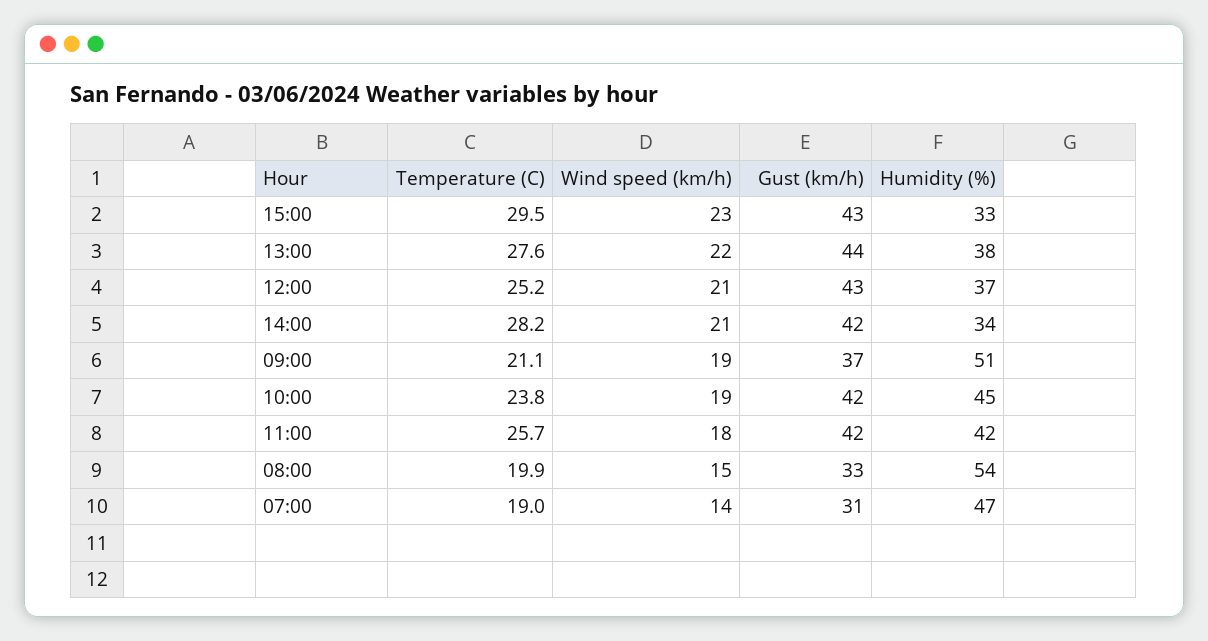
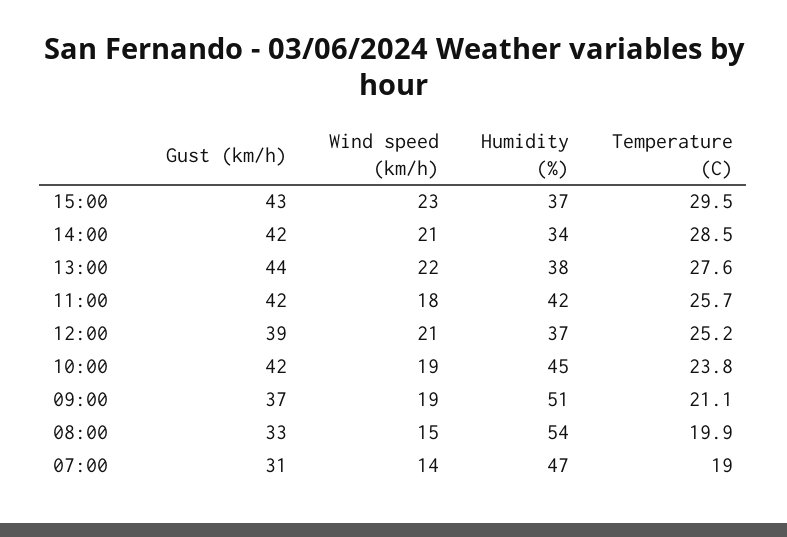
  {
    "Temperature (C)": {
      "15:00": 29.5,
      "13:00": 27.6,
      "12:00": 25.2,
-     "14:00": 28.2,
+     "14:00": 28.5,
      "09:00": 21.1,
      "10:00": 23.8,
      "11:00": 25.7,
      "08:00": 19.9,
      "07:00": 19
    },
    "Wind speed (km/h)": {
      "15:00": 23,
      "13:00": 22,
      "12:00": 21,
      "14:00": 21,
      "09:00": 19,
      "10:00": 19,
      "11:00": 18,
      "08:00": 15,
      "07:00": 14
    },
    "Gust (km/h)": {
      "15:00": 43,
      "13:00": 44,
-     "12:00": 43,
+     "12:00": 39,
      "14:00": 42,
      "09:00": 37,
      "10:00": 42,
      "11:00": 42,
      "08:00": 33,
      "07:00": 31
    },
    "Humidity (%)": {
-     "15:00": 33,
+     "15:00": 37,
      "13:00": 38,
      "12:00": 37,
      "14:00": 34,
      "09:00": 51,
      "10:00": 45,
      "11:00": 42,
      "08:00": 54,
      "07:00": 47
    }
  }

